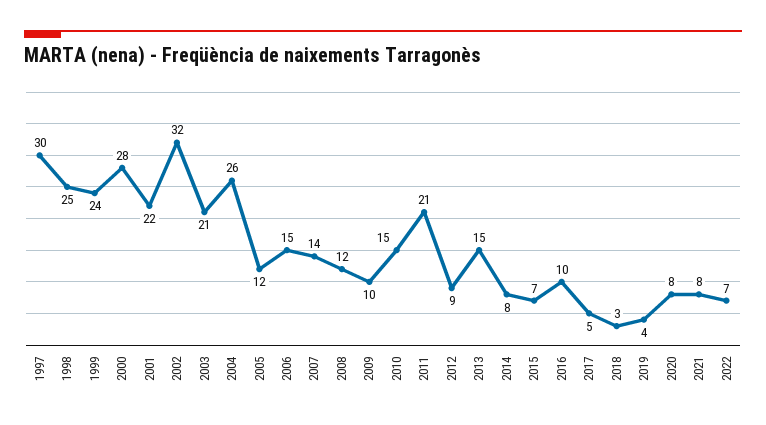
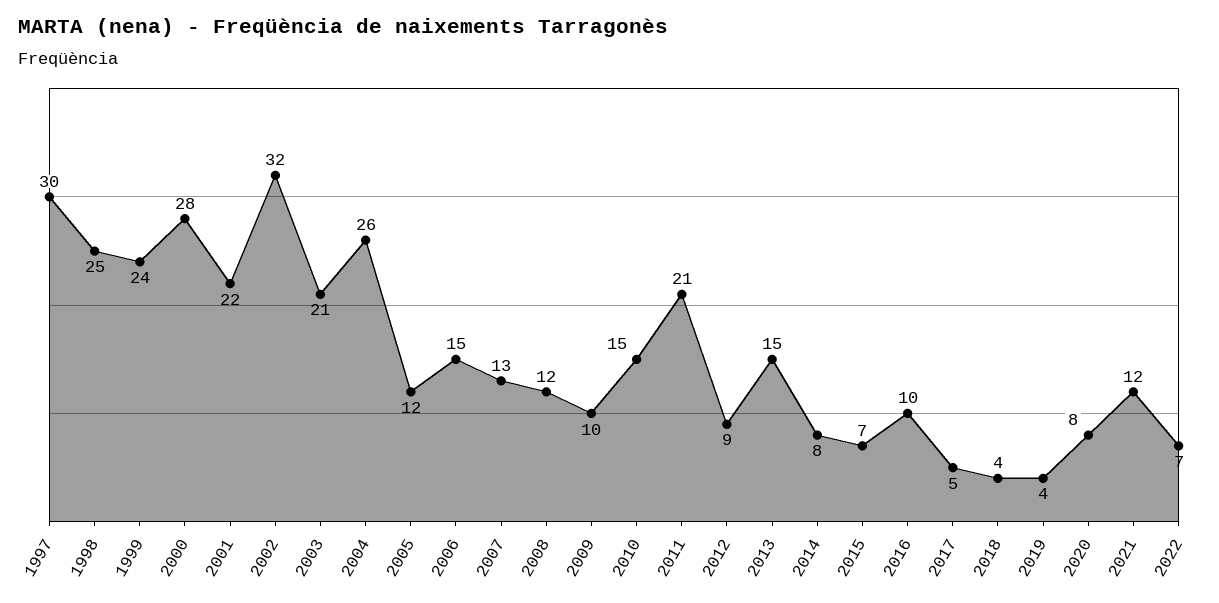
  {
    "1997": 30,
    "1998": 25,
    "1999": 24,
    "2000": 28,
    "2001": 22,
    "2002": 32,
    "2003": 21,
    "2004": 26,
    "2005": 12,
    "2006": 15,
-   "2007": 14,
+   "2007": 13,
    "2008": 12,
    "2009": 10,
    "2010": 15,
    "2011": 21,
    "2012": 9,
    "2013": 15,
    "2014": 8,
    "2015": 7,
    "2016": 10,
    "2017": 5,
-   "2018": 3,
+   "2018": 4,
    "2019": 4,
    "2020": 8,
-   "2021": 8,
+   "2021": 12,
    "2022": 7
  }

